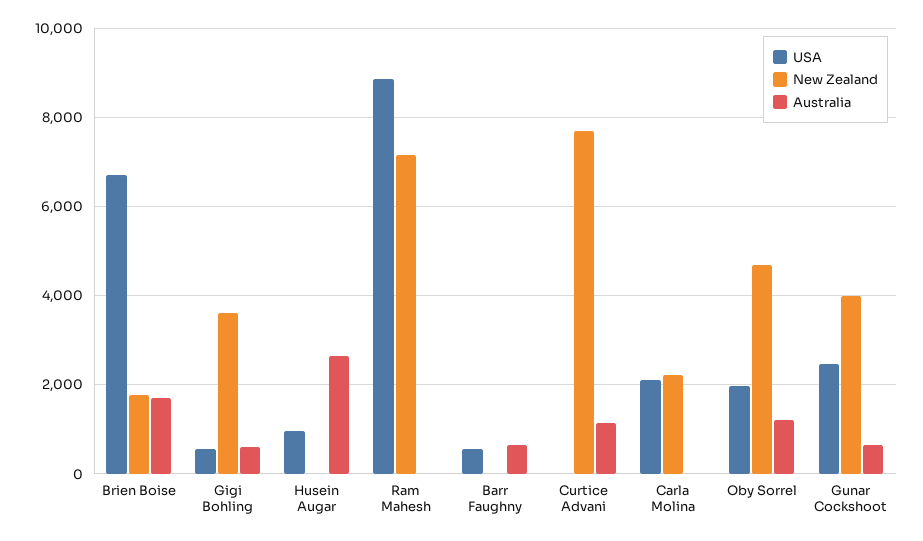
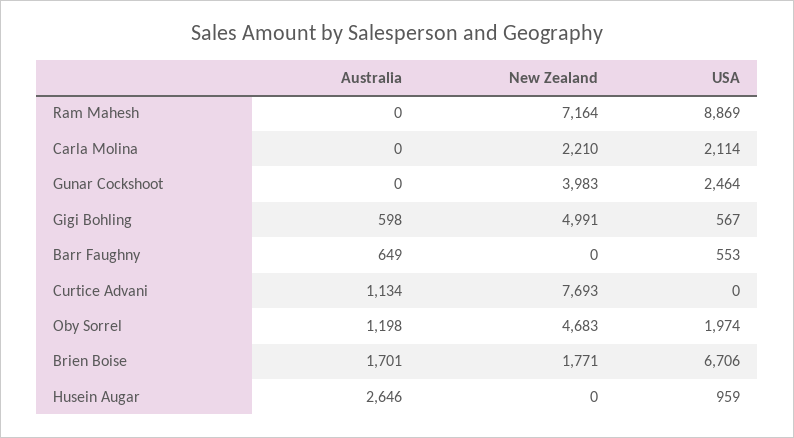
  {
    "USA": {
      "Brien Boise": 6706,
      "Gigi Bohling": 567,
      "Husein Augar": 959,
      "Ram Mahesh": 8869,
      "Barr Faughny": 553,
      "Curtice Advani": 0,
      "Carla Molina": 2114,
      "Oby Sorrel": 1974,
      "Gunar Cockshoot": 2464
    },
    "New Zealand": {
      "Brien Boise": 1771,
-     "Gigi Bohling": 3600,
+     "Gigi Bohling": 4991,
      "Husein Augar": 0,
      "Ram Mahesh": 7164,
      "Barr Faughny": 0,
      "Curtice Advani": 7693,
      "Carla Molina": 2210,
      "Oby Sorrel": 4683,
      "Gunar Cockshoot": 3983
    },
    "Australia": {
      "Brien Boise": 1701,
      "Gigi Bohling": 598,
      "Husein Augar": 2646,
      "Ram Mahesh": 0,
      "Barr Faughny": 649,
      "Curtice Advani": 1134,
      "Carla Molina": 0,
      "Oby Sorrel": 1198,
-     "Gunar Cockshoot": 600
+     "Gunar Cockshoot": 0
    }
  }

